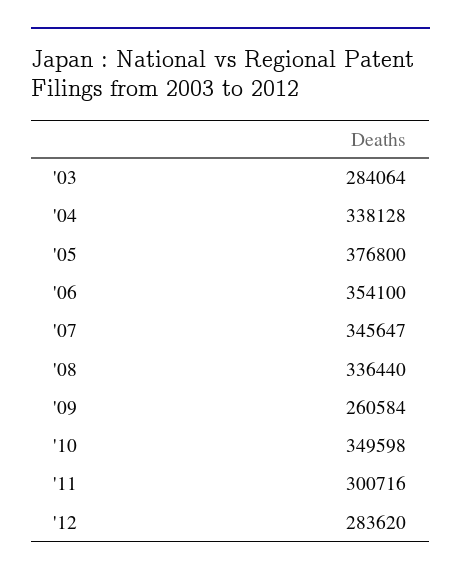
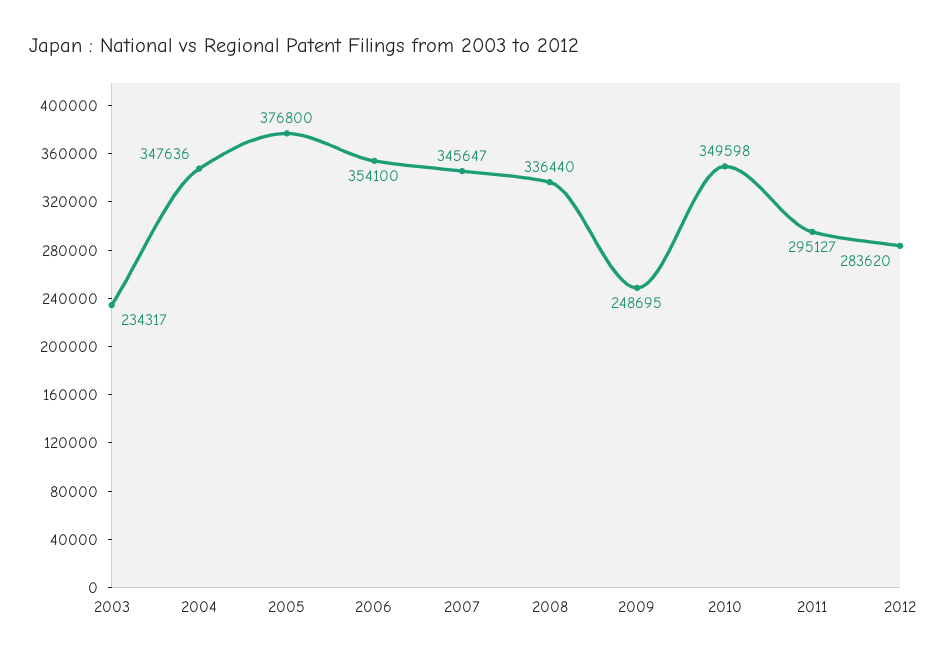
  {
-   "'03": 284064,
+   "'03": 234317,
-   "'04": 338128,
+   "'04": 347636,
    "'05": 376800,
    "'06": 354100,
    "'07": 345647,
    "'08": 336440,
-   "'09": 260584,
+   "'09": 248695,
    "'10": 349598,
-   "'11": 300716,
+   "'11": 295127,
    "'12": 283620
  }

